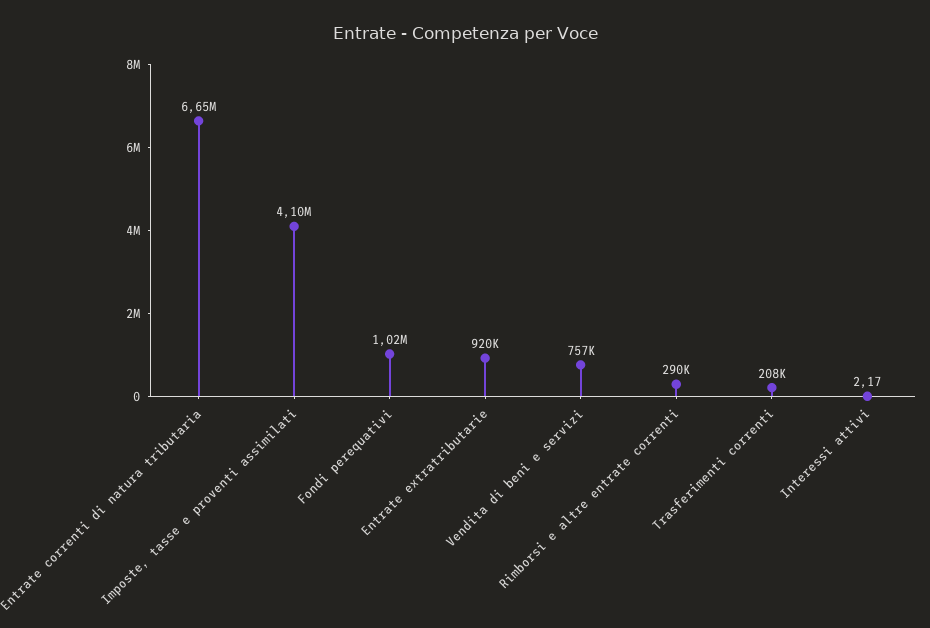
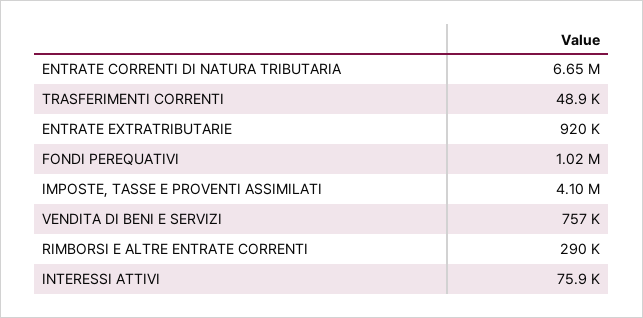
  {
    "Entrate correnti di natura tributaria": 6650000,
    "Imposte, tasse e proventi assimilati": 4100000,
    "Fondi perequativi": 1020000,
    "Entrate extratributarie": 920000,
    "Vendita di beni e servizi": 757000,
    "Rimborsi e altre entrate correnti": 290000,
-   "Trasferimenti correnti": 208000,
+   "Trasferimenti correnti": 48900,
-   "Interessi attivi": 2.17
+   "Interessi attivi": 75900
  }

